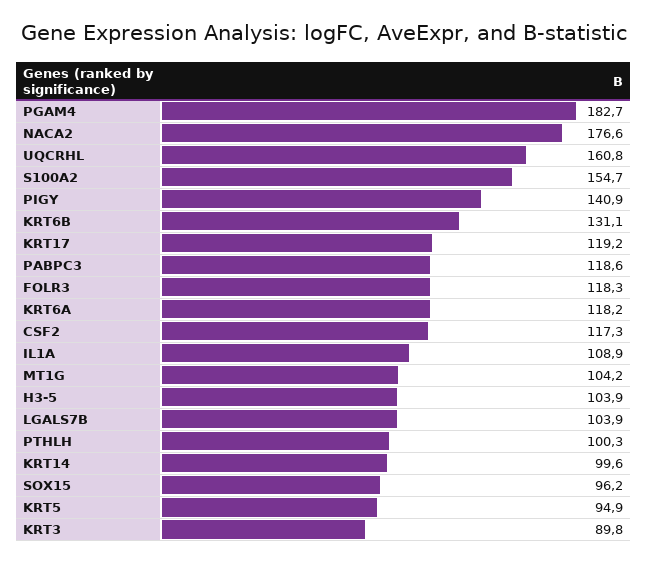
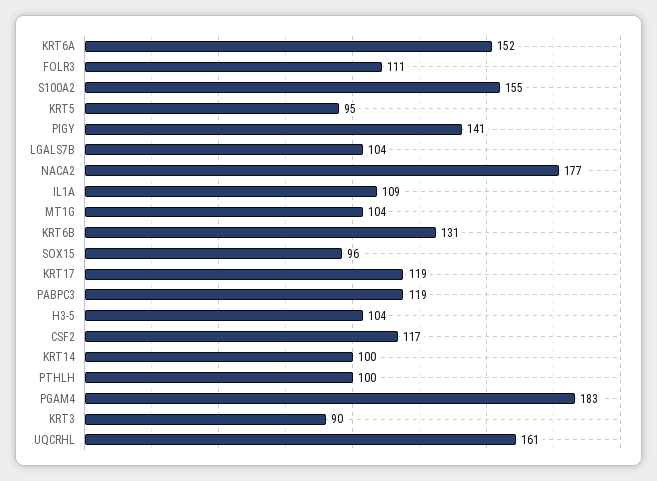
  {
    "PGAM4": 182.7,
    "NACA2": 176.6,
    "UQCRHL": 160.8,
    "S100A2": 154.7,
    "PIGY": 140.9,
    "KRT6B": 131.1,
    "KRT17": 119.2,
    "PABPC3": 118.6,
-   "FOLR3": 118.3,
+   "FOLR3": 111,
-   "KRT6A": 118.2,
+   "KRT6A": 152,
    "CSF2": 117.3,
    "IL1A": 108.9,
    "MT1G": 104.2,
    "H3-5": 103.9,
    "LGALS7B": 103.9,
    "PTHLH": 100.3,
    "KRT14": 99.6,
    "SOX15": 96.2,
    "KRT5": 94.9,
    "KRT3": 89.8
  }

